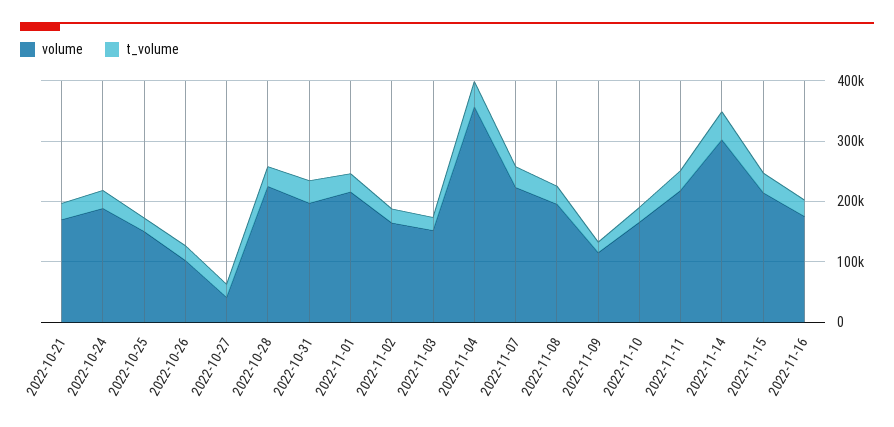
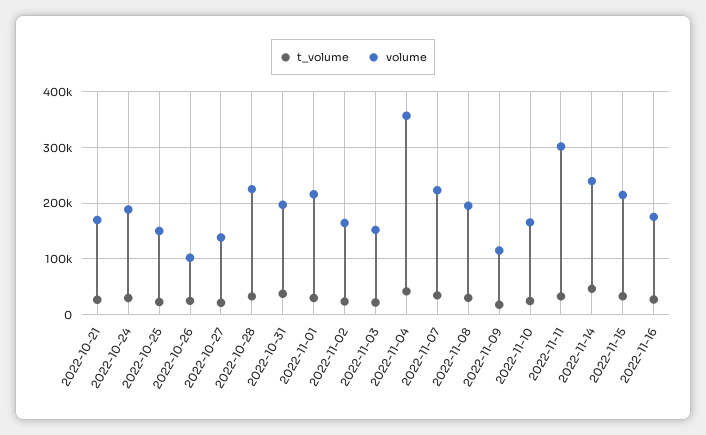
  {
    "volume": {
      "2022-10-21": 160000,
      "2022-10-24": 180000,
      "2022-10-25": 160000,
      "2022-10-26": 100000,
-     "2022-10-27": 40000,
+     "2022-10-27": 140000,
      "2022-10-28": 220000,
      "2022-10-31": 200000,
      "2022-11-01": 220000,
      "2022-11-02": 160000,
      "2022-11-03": 160000,
      "2022-11-04": 360000,
      "2022-11-07": 220000,
      "2022-11-08": 200000,
      "2022-11-09": 120000,
      "2022-11-10": 160000,
-     "2022-11-11": 220000,
+     "2022-11-11": 300000,
-     "2022-11-14": 300000,
+     "2022-11-14": 240000,
      "2022-11-15": 220000,
      "2022-11-16": 180000
    },
    "t_volume": {
      "2022-10-21": 20000,
      "2022-10-24": 20000,
      "2022-10-25": 20000,
      "2022-10-26": 20000,
      "2022-10-27": 20000,
      "2022-10-28": 40000,
      "2022-10-31": 40000,
      "2022-11-01": 40000,
      "2022-11-02": 20000,
      "2022-11-03": 20000,
      "2022-11-04": 40000,
      "2022-11-07": 40000,
      "2022-11-08": 40000,
      "2022-11-09": 20000,
      "2022-11-10": 20000,
      "2022-11-11": 40000,
      "2022-11-14": 40000,
      "2022-11-15": 40000,
      "2022-11-16": 20000
    }
  }

